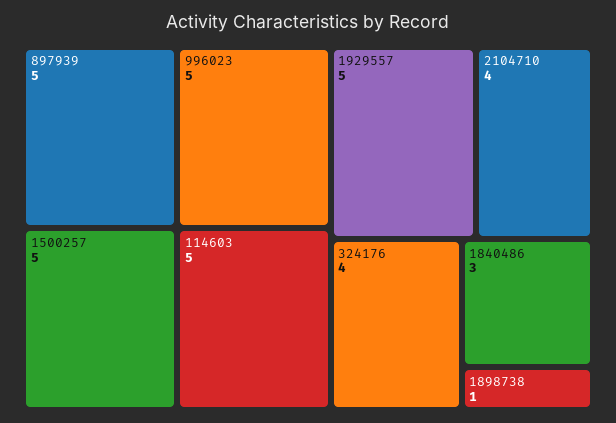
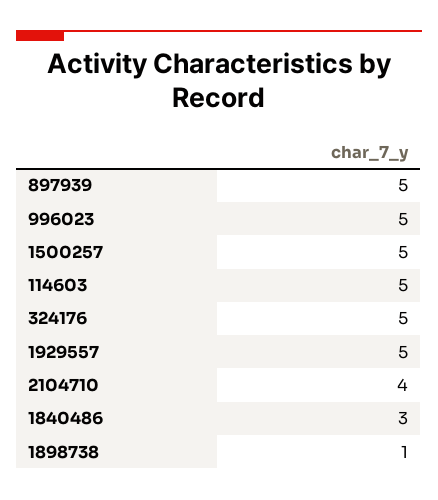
  {
    "897939": 5,
    "996023": 5,
    "1500257": 5,
    "114603": 5,
    "1929557": 5,
    "2104710": 4,
-   "324176": 4,
+   "324176": 5,
    "1840486": 3,
    "1898738": 1
  }

